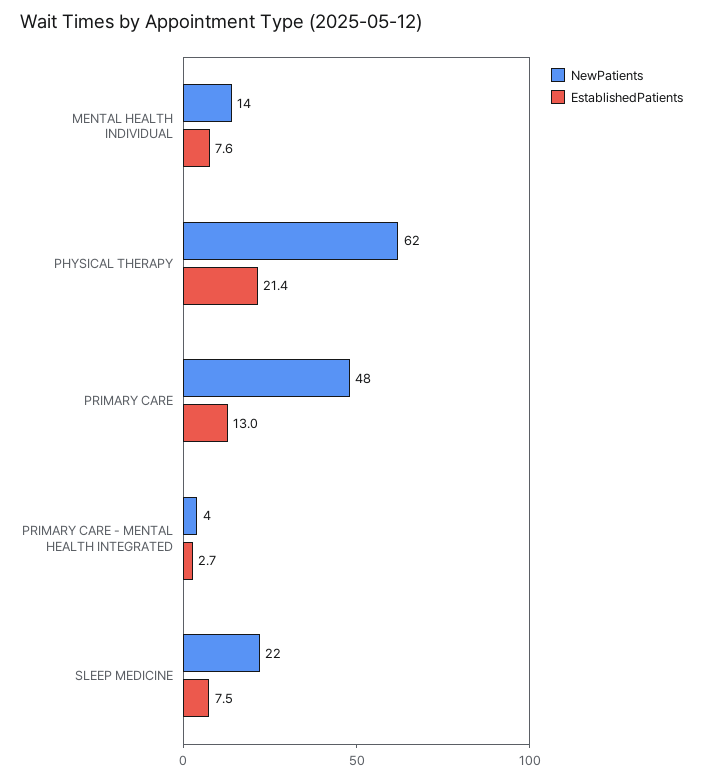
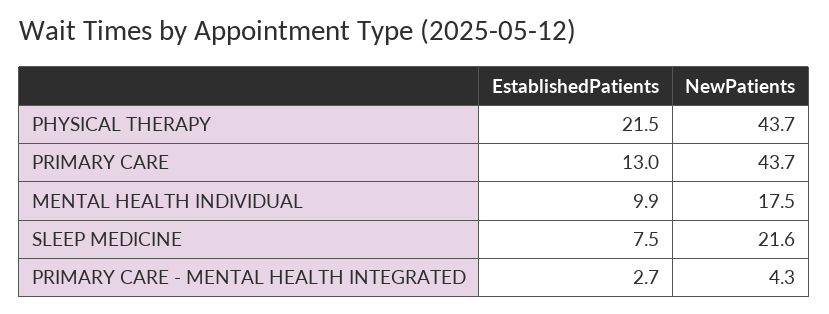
  {
    "NewPatients": {
-     "MENTAL HEALTH INDIVIDUAL": 14,
+     "MENTAL HEALTH INDIVIDUAL": 17.5,
-     "PHYSICAL THERAPY": 62,
+     "PHYSICAL THERAPY": 43.7,
-     "PRIMARY CARE": 48,
+     "PRIMARY CARE": 43.7,
      "PRIMARY CARE - MENTAL HEALTH INTEGRATED": 4.3,
      "SLEEP MEDICINE": 21.6
    },
    "EstablishedPatients": {
-     "MENTAL HEALTH INDIVIDUAL": 7.6,
+     "MENTAL HEALTH INDIVIDUAL": 9.9,
-     "PHYSICAL THERAPY": 21.4,
+     "PHYSICAL THERAPY": 21.5,
      "PRIMARY CARE": 13,
      "PRIMARY CARE - MENTAL HEALTH INTEGRATED": 2.7,
      "SLEEP MEDICINE": 7.5
    }
  }

